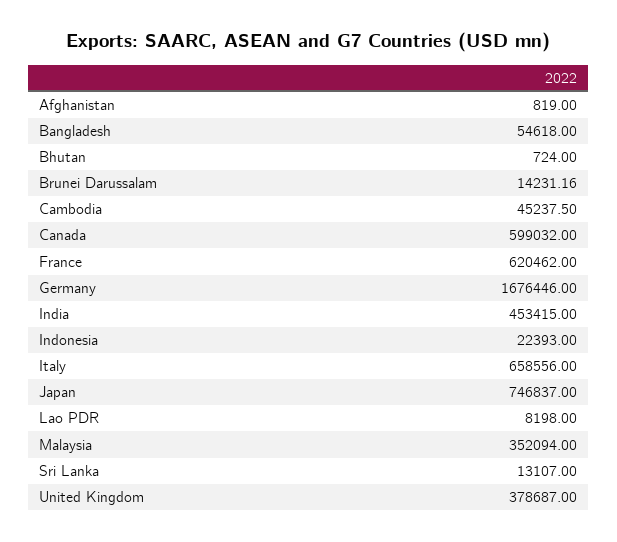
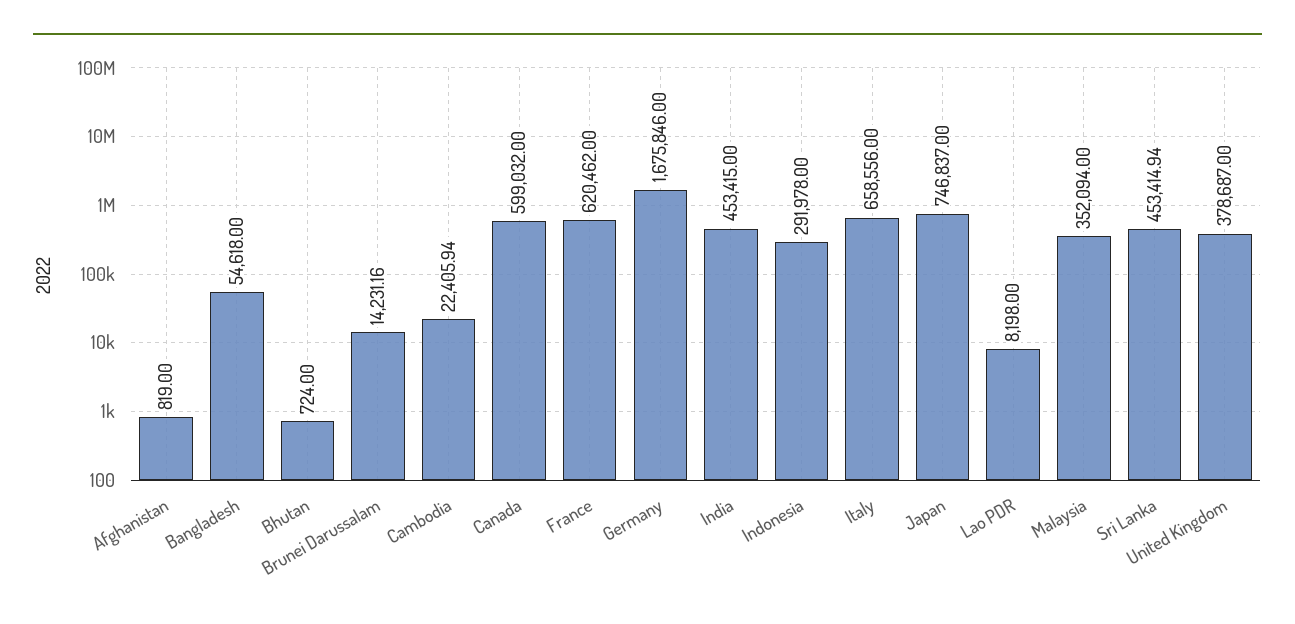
  {
    "Afghanistan": 819,
    "Bangladesh": 54618,
    "Bhutan": 724,
    "Brunei Darussalam": 14231.16,
-   "Cambodia": 45237.5,
+   "Cambodia": 22405.94,
    "Canada": 599032,
    "France": 620462,
-   "Germany": 1676446,
+   "Germany": 1675846,
    "India": 453415,
-   "Indonesia": 22393,
+   "Indonesia": 291978,
    "Italy": 658556,
    "Japan": 746837,
    "Lao PDR": 8198,
    "Malaysia": 352094,
-   "Sri Lanka": 13107,
+   "Sri Lanka": 453414.94,
    "United Kingdom": 378687
  }

